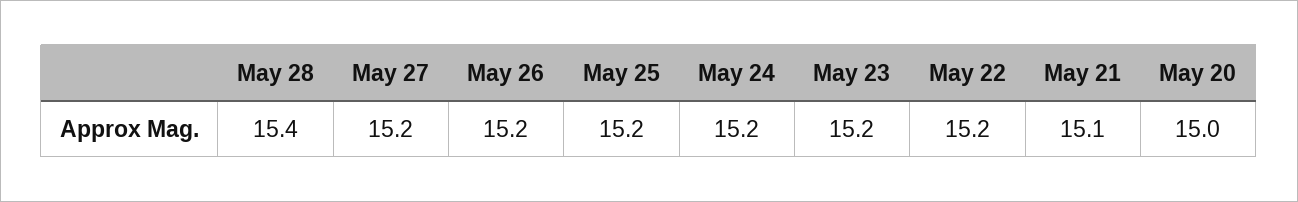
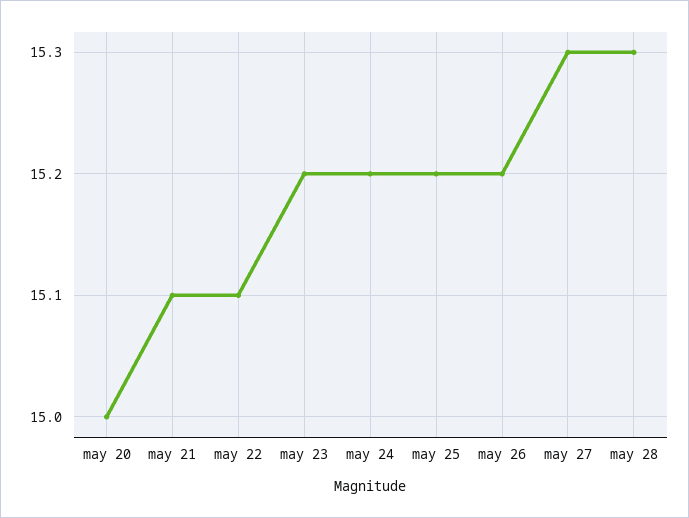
  {
-   "May 28": 15.4,
+   "May 28": 15.3,
-   "May 27": 15.2,
+   "May 27": 15.3,
    "May 26": 15.2,
    "May 25": 15.2,
    "May 24": 15.2,
    "May 23": 15.2,
-   "May 22": 15.2,
+   "May 22": 15.1,
    "May 21": 15.1,
    "May 20": 15
  }

